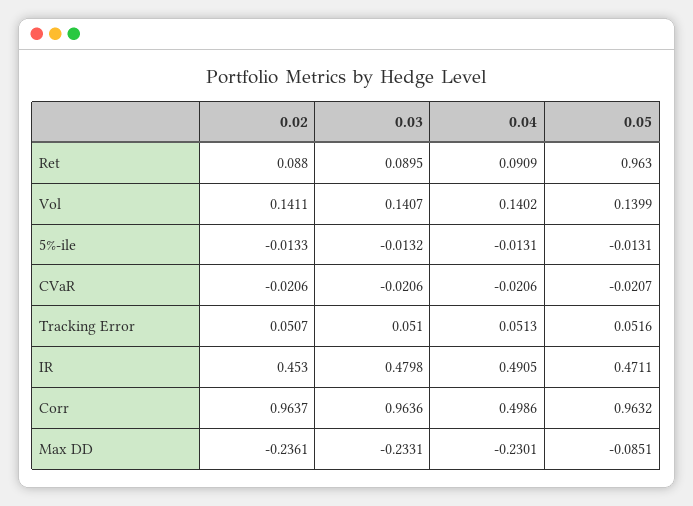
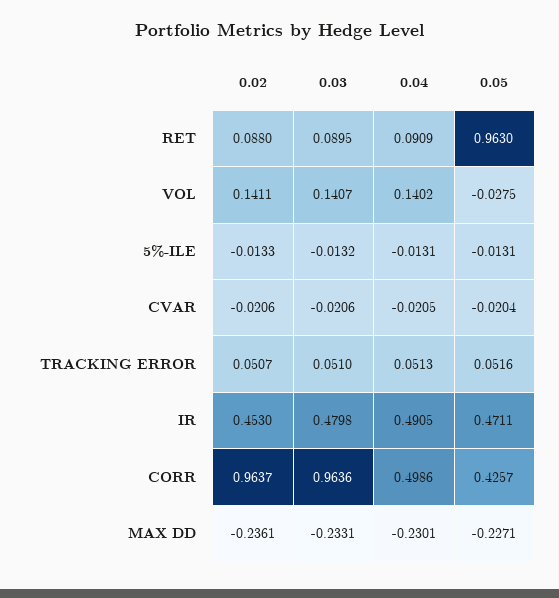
  {
    "0.02": {
      "Ret": 0.088,
      "Vol": 0.1411,
      "5%-ile": -0.0133,
      "CVaR": -0.0206,
      "Tracking Error": 0.0507,
      "IR": 0.453,
      "Corr": 0.9637,
      "Max DD": -0.2361
    },
    "0.03": {
      "Ret": 0.0895,
      "Vol": 0.1407,
      "5%-ile": -0.0132,
      "CVaR": -0.0206,
      "Tracking Error": 0.051,
      "IR": 0.4798,
      "Corr": 0.9636,
      "Max DD": -0.2331
    },
    "0.04": {
      "Ret": 0.0909,
      "Vol": 0.1402,
      "5%-ile": -0.0131,
-     "CVaR": -0.0206,
+     "CVaR": -0.0205,
      "Tracking Error": 0.0513,
      "IR": 0.4905,
      "Corr": 0.4986,
      "Max DD": -0.2301
    },
    "0.05": {
      "Ret": 0.963,
-     "Vol": 0.1399,
+     "Vol": -0.0275,
      "5%-ile": -0.0131,
-     "CVaR": -0.0207,
+     "CVaR": -0.0204,
      "Tracking Error": 0.0516,
      "IR": 0.4711,
-     "Corr": 0.9632,
+     "Corr": 0.4257,
-     "Max DD": -0.0851
+     "Max DD": -0.2271
    }
  }

